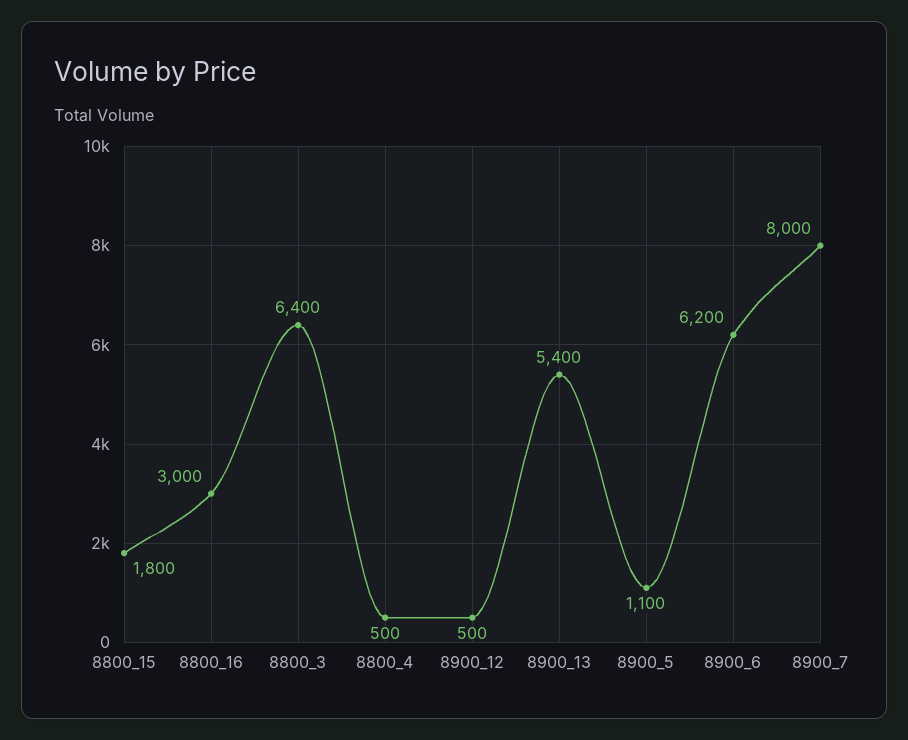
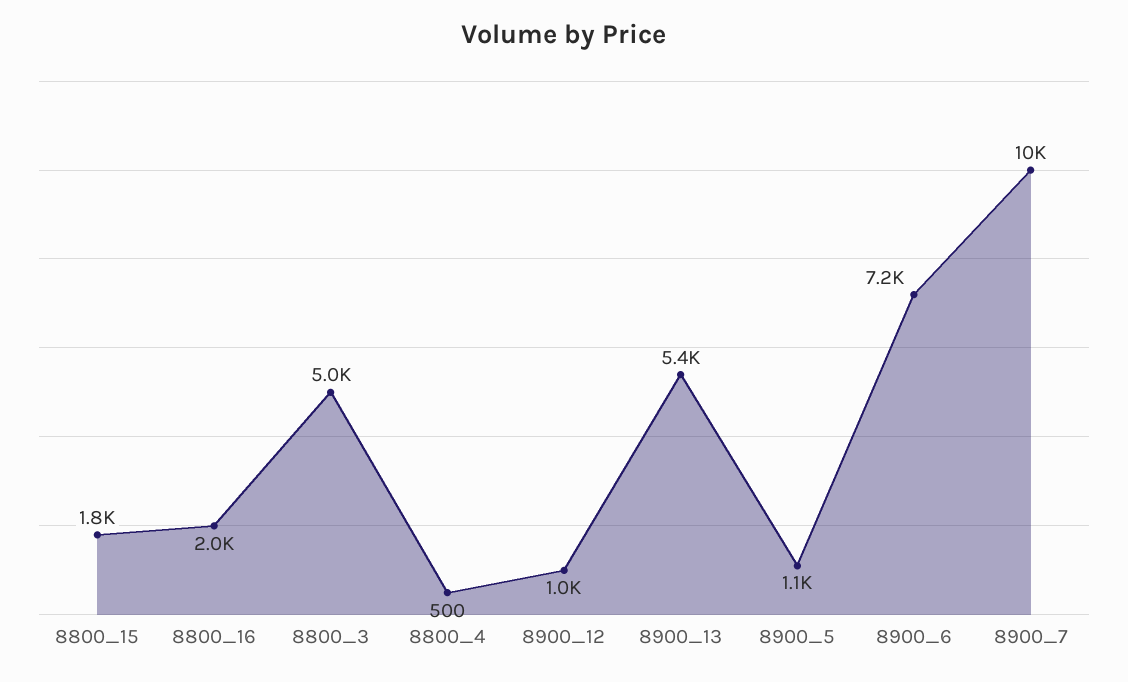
  {
    "8800_15": 1800,
-   "8800_16": 3000,
+   "8800_16": 2000,
-   "8800_3": 6400,
+   "8800_3": 5000,
    "8800_4": 500,
-   "8900_12": 500,
+   "8900_12": 1000,
    "8900_13": 5400,
    "8900_5": 1100,
-   "8900_6": 6200,
+   "8900_6": 7200,
-   "8900_7": 8000
+   "8900_7": 10000
  }

